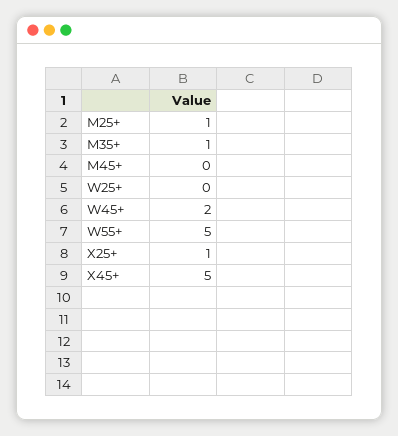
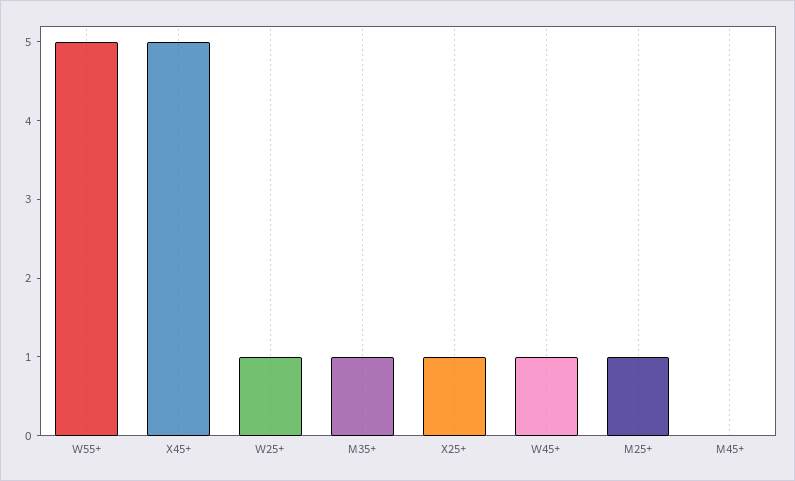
  {
    "M25+": 1,
    "M35+": 1,
    "M45+": 0,
-   "W25+": 0,
+   "W25+": 1,
-   "W45+": 2,
+   "W45+": 1,
    "W55+": 5,
    "X25+": 1,
    "X45+": 5
  }

